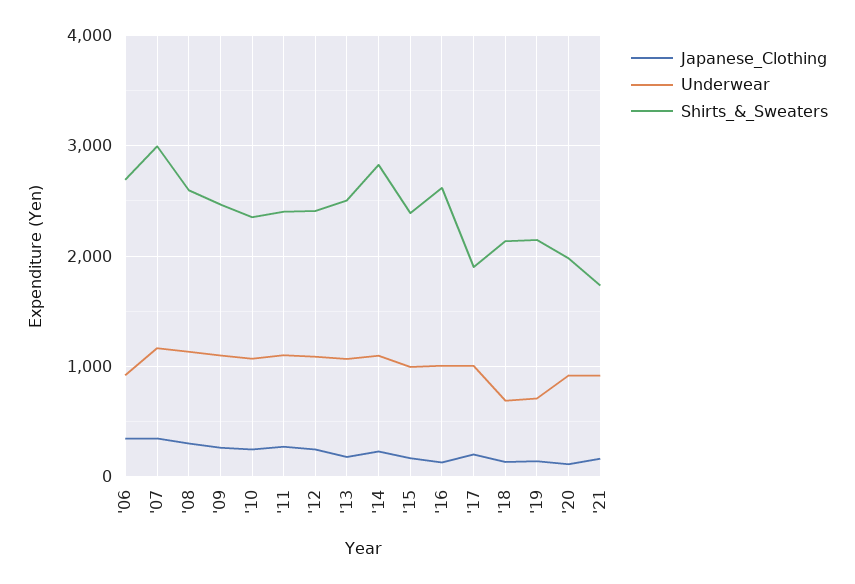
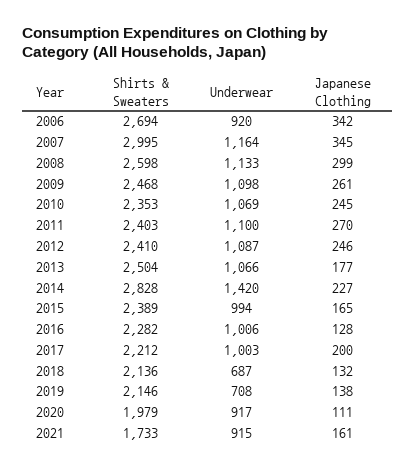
  {
    "Japanese_Clothing": {
      "'06": 342,
      "'07": 345,
      "'08": 299,
      "'09": 261,
      "'10": 245,
      "'11": 270,
      "'12": 246,
      "'13": 177,
      "'14": 227,
      "'15": 165,
      "'16": 128,
      "'17": 200,
      "'18": 132,
      "'19": 138,
      "'20": 111,
      "'21": 161
    },
    "Underwear": {
      "'06": 920,
      "'07": 1164,
      "'08": 1133,
      "'09": 1098,
      "'10": 1069,
      "'11": 1100,
      "'12": 1087,
      "'13": 1066,
-     "'14": 1100,
+     "'14": 1420,
      "'15": 994,
      "'16": 1006,
      "'17": 1003,
      "'18": 687,
      "'19": 708,
      "'20": 917,
      "'21": 915
    },
    "Shirts_&_Sweaters": {
      "'06": 2694,
      "'07": 2995,
      "'08": 2598,
      "'09": 2468,
      "'10": 2353,
      "'11": 2403,
      "'12": 2410,
      "'13": 2504,
      "'14": 2828,
      "'15": 2389,
-     "'16": 2600,
+     "'16": 2282,
-     "'17": 1900,
+     "'17": 2212,
      "'18": 2136,
      "'19": 2146,
      "'20": 1979,
      "'21": 1733
    }
  }

